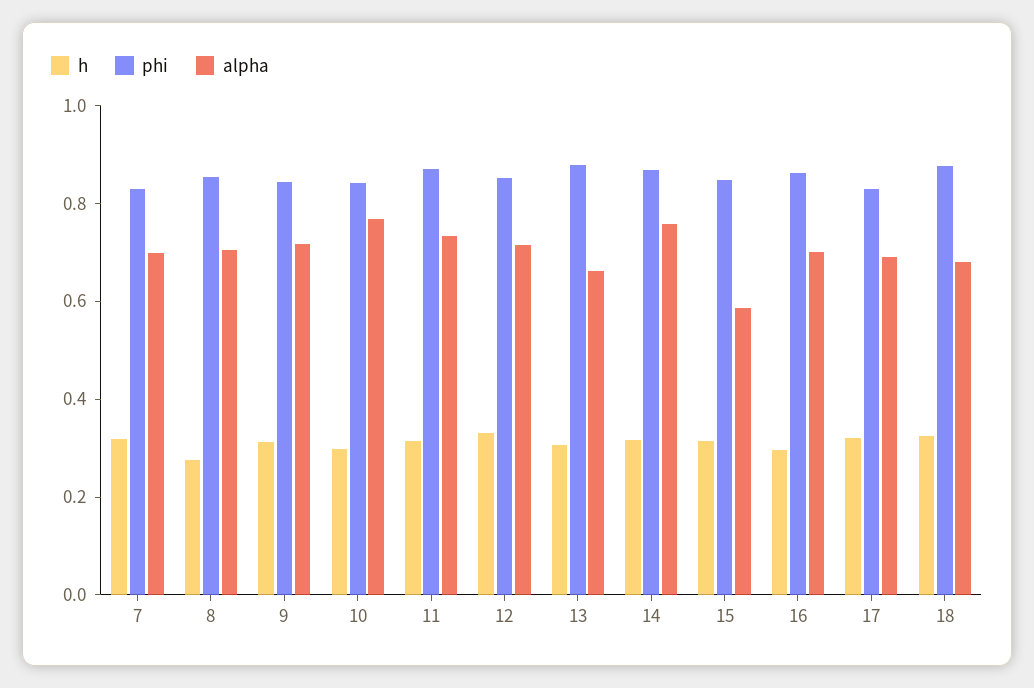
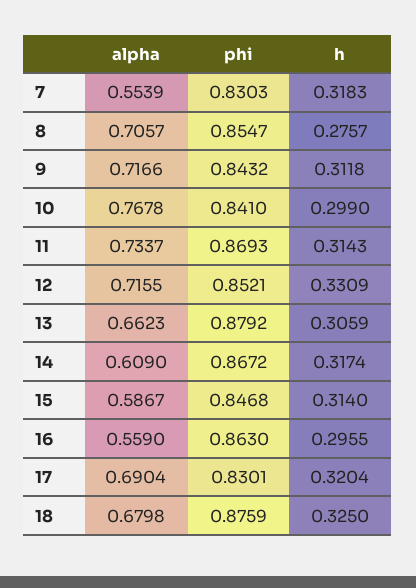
  {
    "h": {
      "7": 0.3183,
      "8": 0.2757,
      "9": 0.3118,
      "10": 0.299,
      "11": 0.3143,
      "12": 0.3309,
      "13": 0.3059,
      "14": 0.3174,
      "15": 0.314,
      "16": 0.2955,
      "17": 0.3204,
      "18": 0.325
    },
    "phi": {
      "7": 0.8303,
      "8": 0.8547,
      "9": 0.8432,
      "10": 0.841,
      "11": 0.8693,
      "12": 0.8521,
      "13": 0.8792,
      "14": 0.8672,
      "15": 0.8468,
      "16": 0.863,
      "17": 0.8301,
      "18": 0.8759
    },
    "alpha": {
-     "7": 0.7,
+     "7": 0.5539,
      "8": 0.7057,
      "9": 0.7166,
      "10": 0.7678,
      "11": 0.7337,
      "12": 0.7155,
      "13": 0.6623,
-     "14": 0.75,
+     "14": 0.609,
      "15": 0.5867,
-     "16": 0.7,
+     "16": 0.559,
      "17": 0.6904,
      "18": 0.6798
    }
  }

